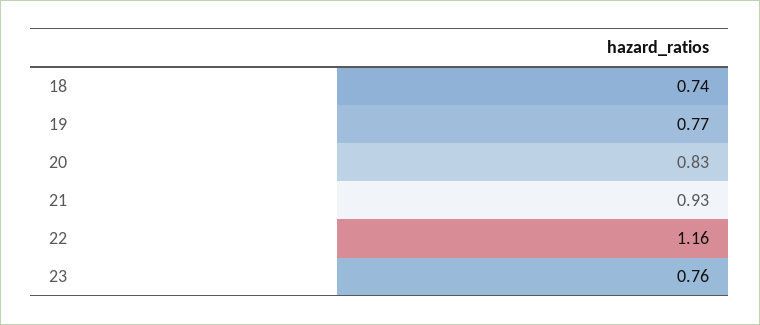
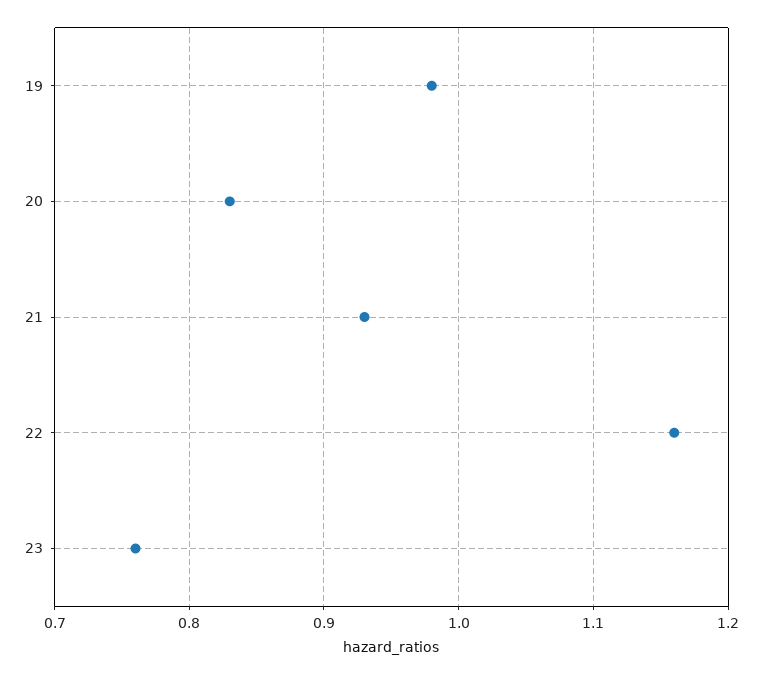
  {
-   "18": 0.74,
-   "19": 0.77,
+   "19": 0.98,
    "20": 0.83,
    "21": 0.93,
    "22": 1.16,
    "23": 0.76
  }

